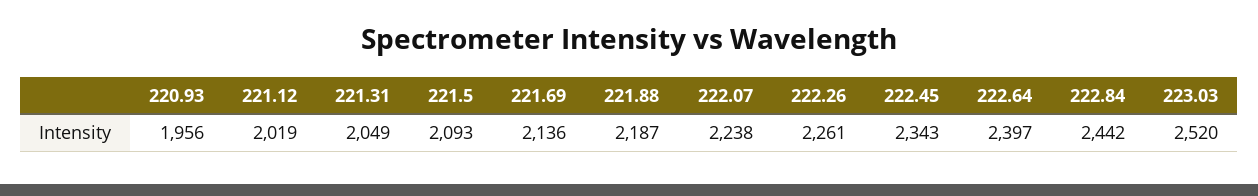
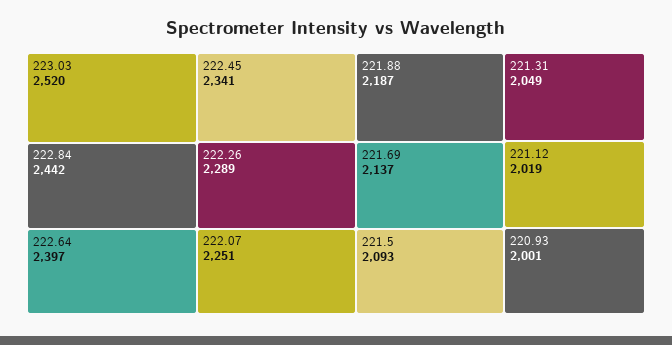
  {
-   "220.93": 1956,
+   "220.93": 2001,
    "221.12": 2019,
    "221.31": 2049,
    "221.5": 2093,
-   "221.69": 2136,
+   "221.69": 2137,
    "221.88": 2187,
-   "222.07": 2238,
+   "222.07": 2251,
-   "222.26": 2261,
+   "222.26": 2289,
-   "222.45": 2343,
+   "222.45": 2341,
    "222.64": 2397,
    "222.84": 2442,
    "223.03": 2520
  }

